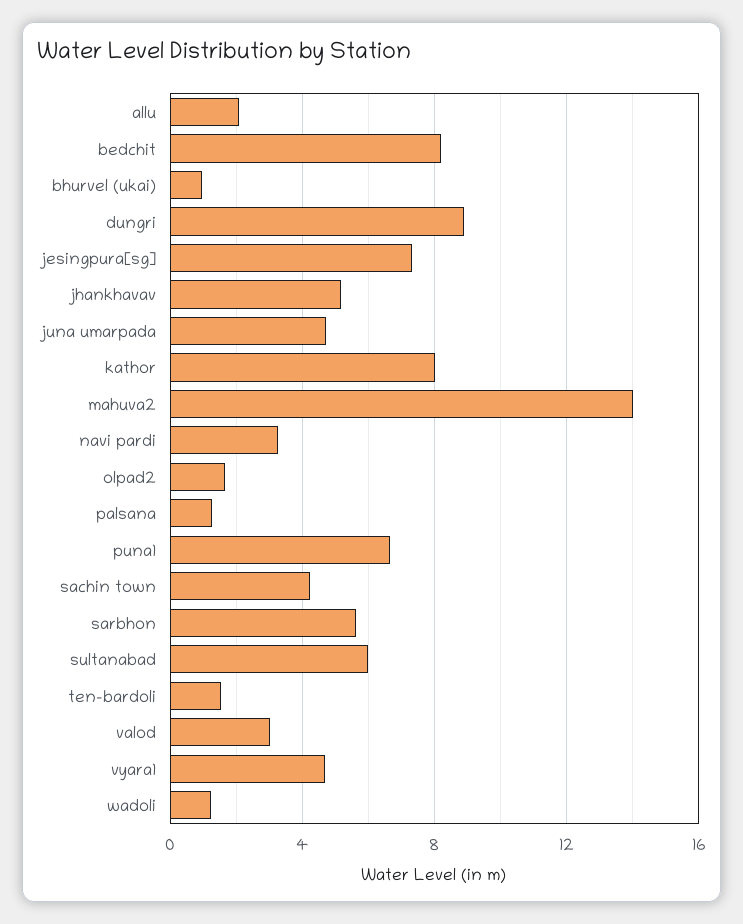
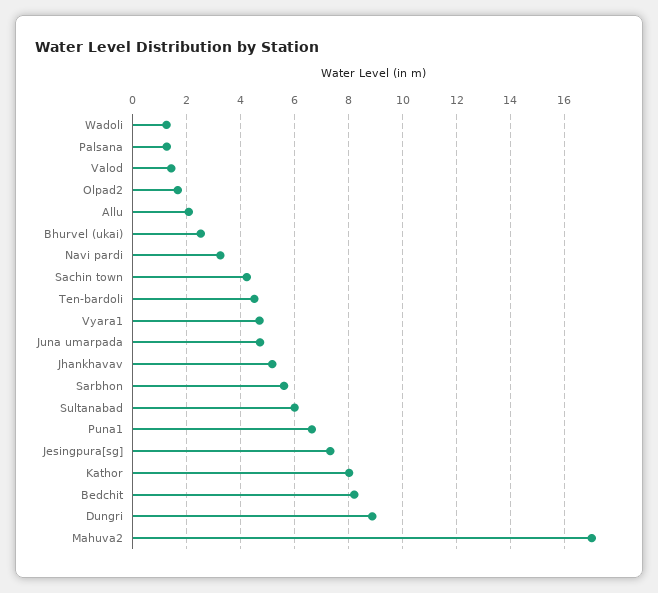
  {
    "allu": 2,
    "bedchit": 8.25,
-   "bhurvel (ukai)": 1,
+   "bhurvel (ukai)": 2.5,
    "dungri": 9,
    "jesingpura[sg]": 7.25,
    "jhankhavav": 5.25,
    "juna umarpada": 4.75,
    "kathor": 8,
-   "mahuva2": 14,
+   "mahuva2": 17,
    "navi pardi": 3.25,
    "olpad2": 1.75,
    "palsana": 1.25,
    "puna1": 6.75,
    "sachin town": 4.25,
    "sarbhon": 5.5,
    "sultanabad": 6,
-   "ten-bardoli": 1.5,
+   "ten-bardoli": 4.5,
-   "valod": 3,
+   "valod": 1.5,
    "vyara1": 4.75,
    "wadoli": 1.25
  }

